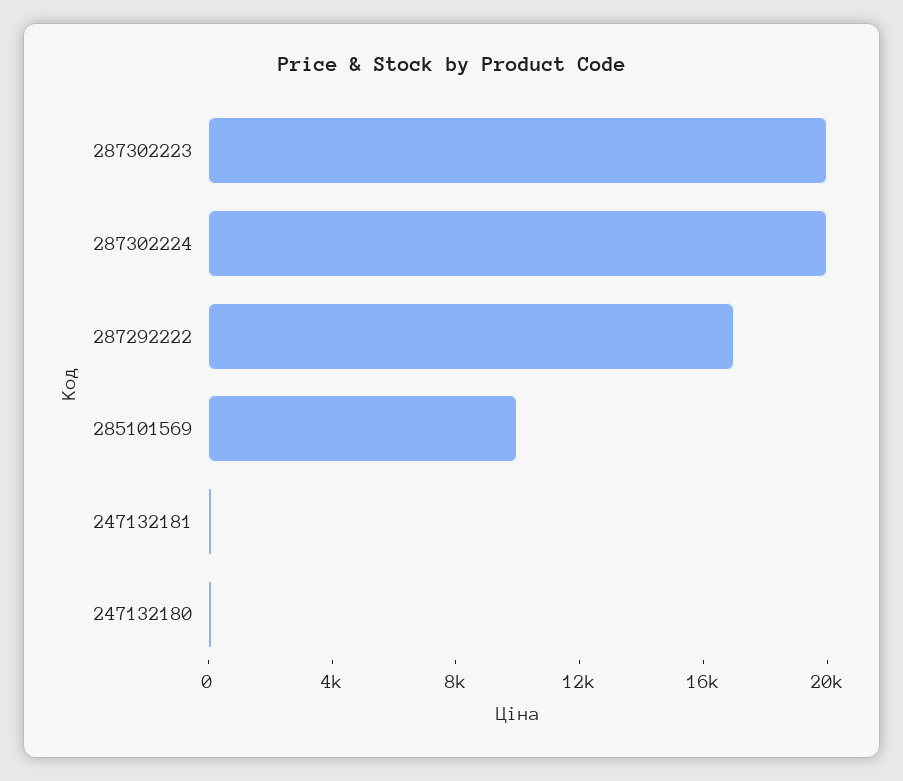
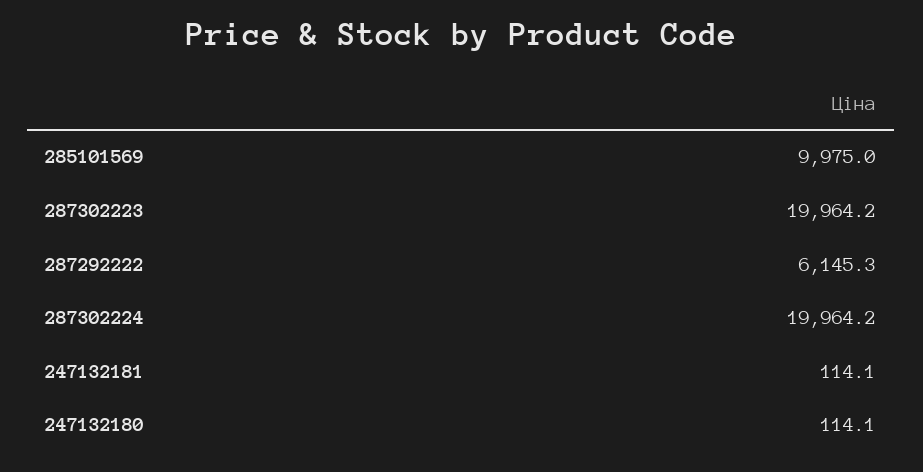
  {
    "287302223": 19964.2,
    "287302224": 19964.2,
-   "287292222": 17000,
+   "287292222": 6145.3,
    "285101569": 9975,
    "247132181": 114.1,
    "247132180": 114.1
  }

